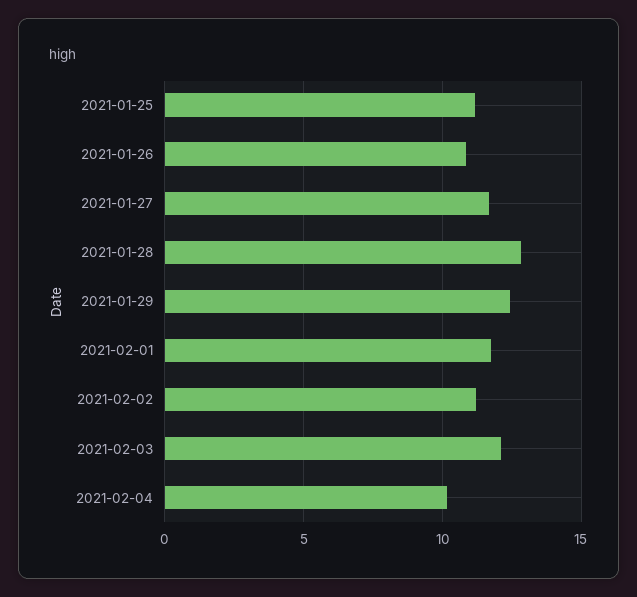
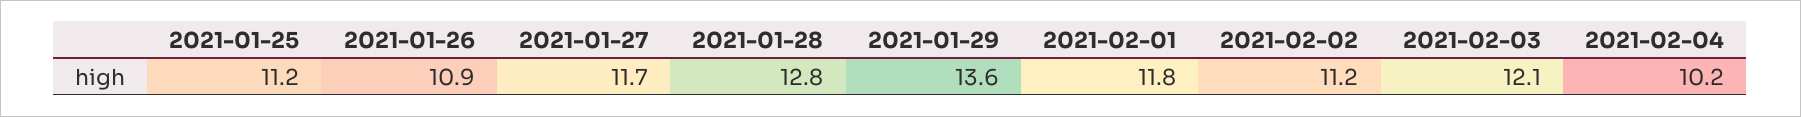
  {
    "2021-01-25": 11.2,
    "2021-01-26": 10.9,
    "2021-01-27": 11.7,
    "2021-01-28": 12.8,
-   "2021-01-29": 12.5,
+   "2021-01-29": 13.6,
    "2021-02-01": 11.8,
    "2021-02-02": 11.2,
    "2021-02-03": 12.1,
    "2021-02-04": 10.2
  }

